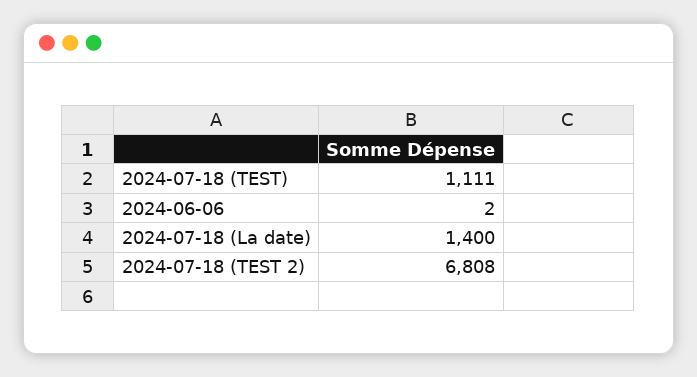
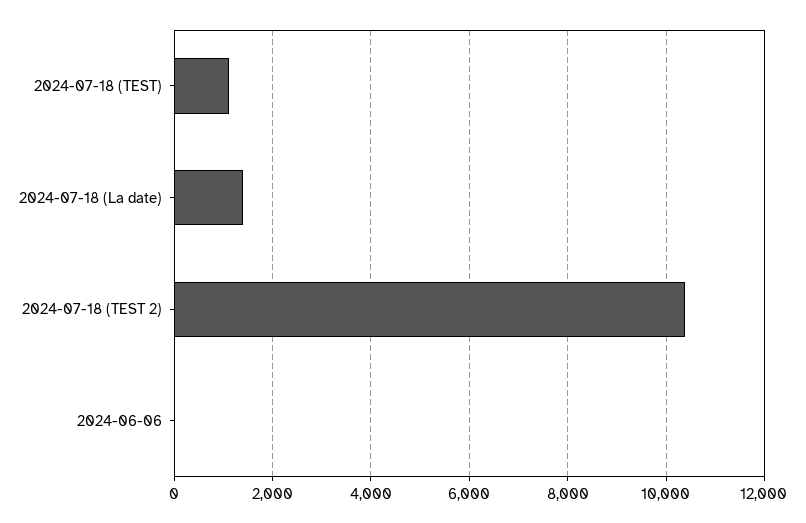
  {
    "2024-07-18 (TEST)": 1111,
    "2024-06-06": 2,
    "2024-07-18 (La date)": 1400,
-   "2024-07-18 (TEST 2)": 6808
+   "2024-07-18 (TEST 2)": 10400
  }

